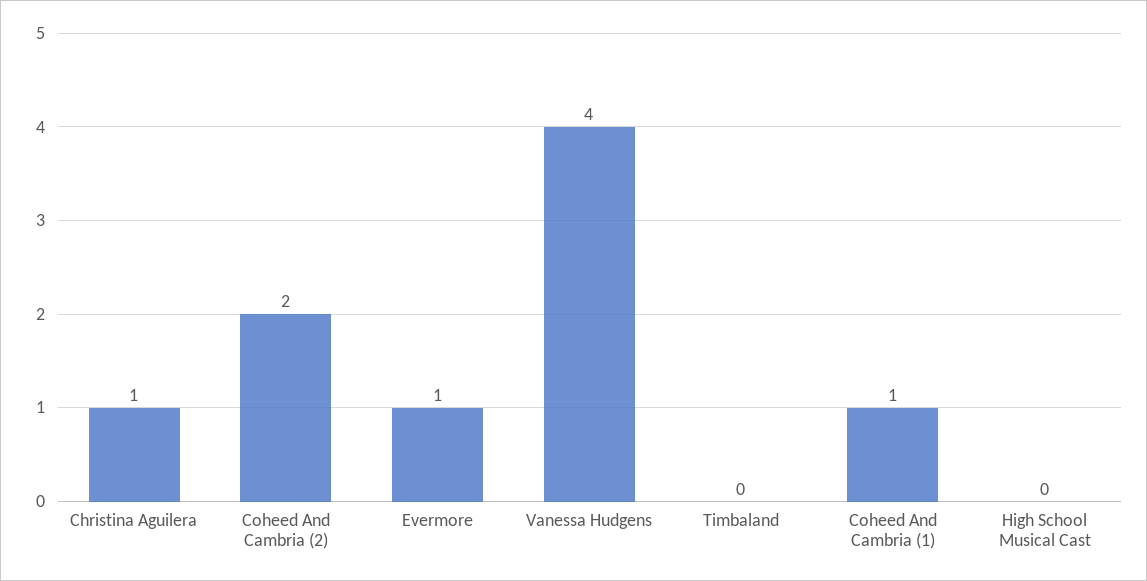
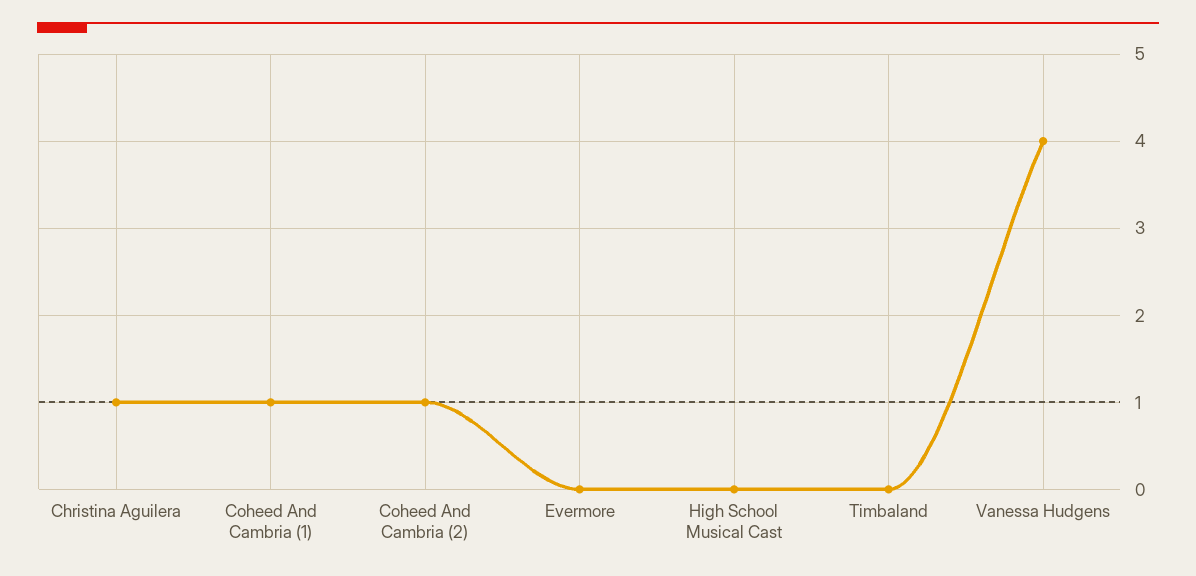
  {
    "Christina Aguilera": 1,
-   "Coheed And Cambria (2)": 2,
+   "Coheed And Cambria (2)": 1,
-   "Evermore": 1,
+   "Evermore": 0,
    "Vanessa Hudgens": 4,
    "Timbaland": 0,
    "Coheed And Cambria (1)": 1,
    "High School Musical Cast": 0
  }

